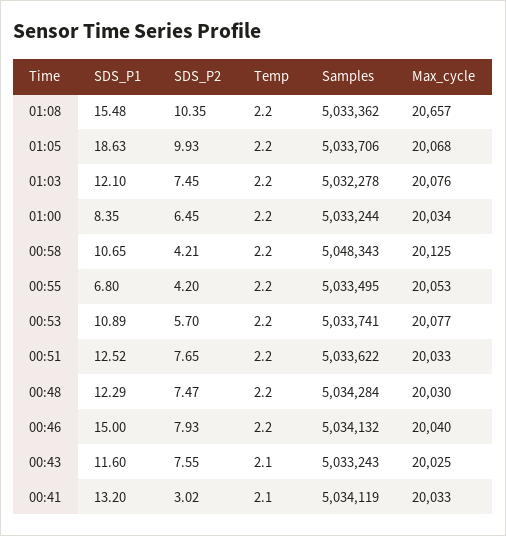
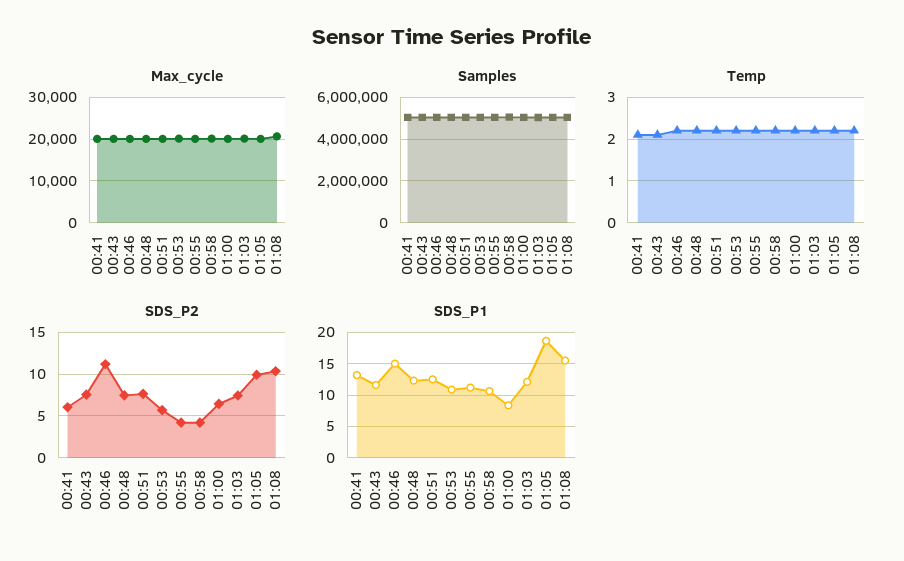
  {
    "SDS_P1": {
      "01:08": 15.48,
      "01:05": 18.63,
      "01:03": 12.1,
      "01:00": 8.35,
      "00:58": 10.65,
-     "00:55": 6.8,
+     "00:55": 11,
      "00:53": 10.89,
      "00:51": 12.52,
      "00:48": 12.29,
      "00:46": 15,
      "00:43": 11.6,
      "00:41": 13.2
    },
    "SDS_P2": {
      "01:08": 10.35,
      "01:05": 9.93,
      "01:03": 7.45,
      "01:00": 6.45,
      "00:58": 4.21,
      "00:55": 4.2,
      "00:53": 5.7,
      "00:51": 7.65,
      "00:48": 7.47,
-     "00:46": 7.93,
+     "00:46": 11,
      "00:43": 7.55,
-     "00:41": 3.02
+     "00:41": 6
    },
    "Temp": {
      "01:08": 2.2,
      "01:05": 2.2,
      "01:03": 2.2,
      "01:00": 2.2,
      "00:58": 2.2,
      "00:55": 2.2,
      "00:53": 2.2,
      "00:51": 2.2,
      "00:48": 2.2,
      "00:46": 2.2,
      "00:43": 2.1,
      "00:41": 2.1
    },
    "Samples": {
      "01:08": 5033362,
      "01:05": 5033706,
      "01:03": 5032278,
      "01:00": 5033244,
      "00:58": 5048343,
      "00:55": 5033495,
      "00:53": 5033741,
      "00:51": 5033622,
      "00:48": 5034284,
      "00:46": 5034132,
      "00:43": 5033243,
      "00:41": 5034119
    },
    "Max_cycle": {
      "01:08": 20657,
      "01:05": 20068,
      "01:03": 20076,
      "01:00": 20034,
      "00:58": 20125,
      "00:55": 20053,
      "00:53": 20077,
      "00:51": 20033,
      "00:48": 20030,
      "00:46": 20040,
      "00:43": 20025,
      "00:41": 20033
    }
  }

